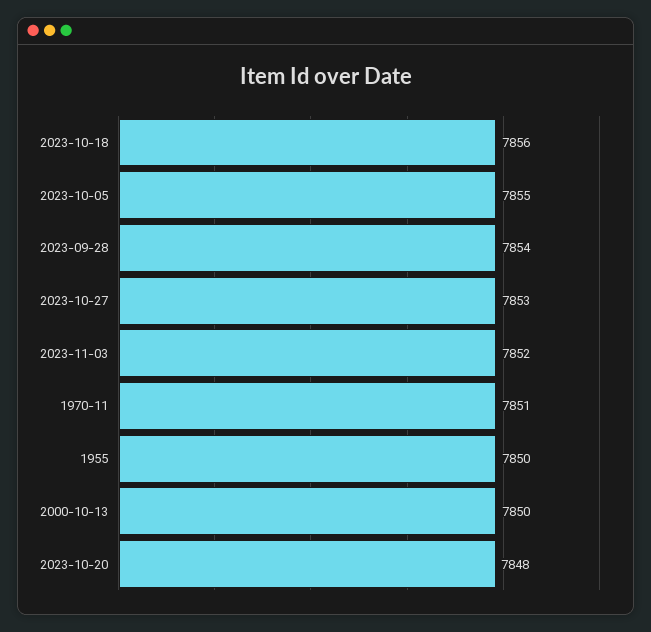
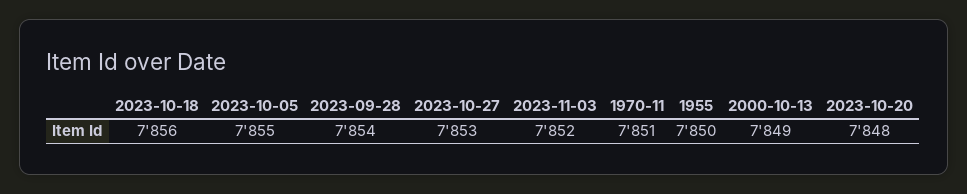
  {
    "2023-10-18": 7856,
    "2023-10-05": 7855,
    "2023-09-28": 7854,
    "2023-10-27": 7853,
    "2023-11-03": 7852,
    "1970-11": 7851,
    "1955": 7850,
-   "2000-10-13": 7850,
+   "2000-10-13": 7849,
    "2023-10-20": 7848
  }

